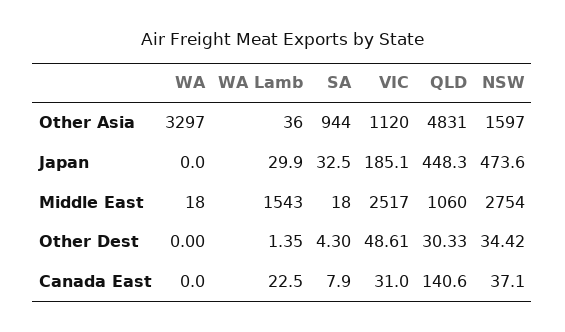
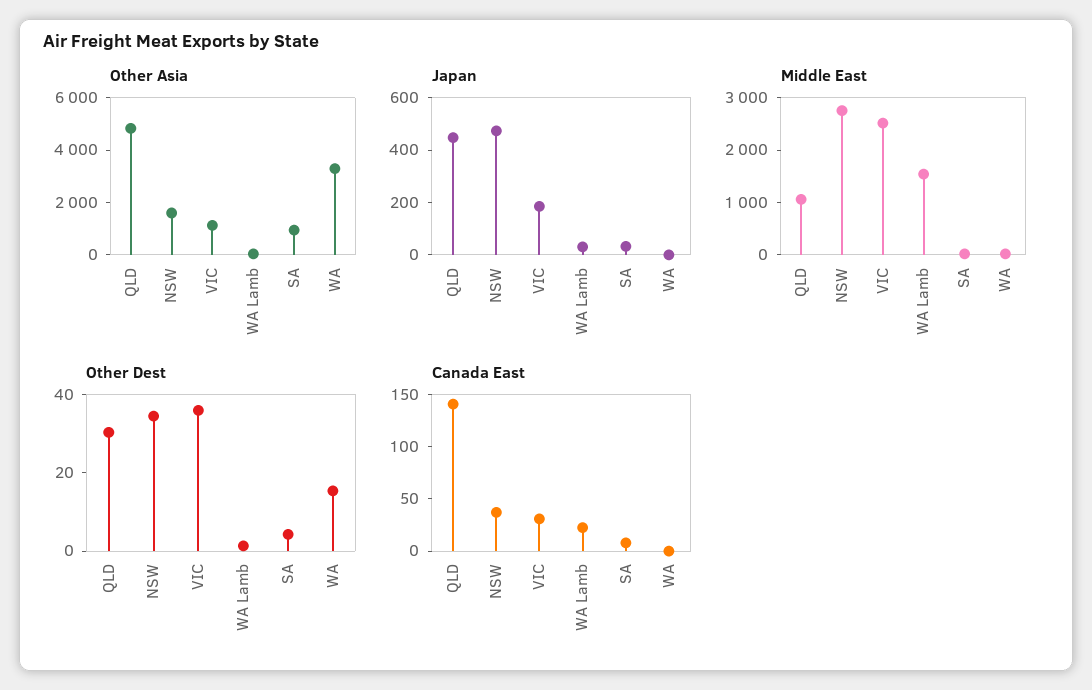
  {
    "Other Asia": {
      "WA": 3297,
      "WA Lamb": 36,
      "SA": 944,
      "VIC": 1120,
      "QLD": 4831,
      "NSW": 1597
    },
    "Japan": {
      "WA": 0,
      "WA Lamb": 29.9,
      "SA": 32.5,
      "VIC": 185.1,
      "QLD": 448.3,
      "NSW": 473.6
    },
    "Middle East": {
      "WA": 18,
      "WA Lamb": 1543,
      "SA": 18,
      "VIC": 2517,
      "QLD": 1060,
      "NSW": 2754
    },
    "Other Dest": {
-     "WA": 0,
+     "WA": 15,
      "WA Lamb": 1.35,
      "SA": 4.3,
-     "VIC": 48.61,
+     "VIC": 35,
      "QLD": 30.33,
      "NSW": 34.42
    },
    "Canada East": {
      "WA": 0,
      "WA Lamb": 22.5,
      "SA": 7.9,
      "VIC": 31,
      "QLD": 140.6,
      "NSW": 37.1
    }
  }

